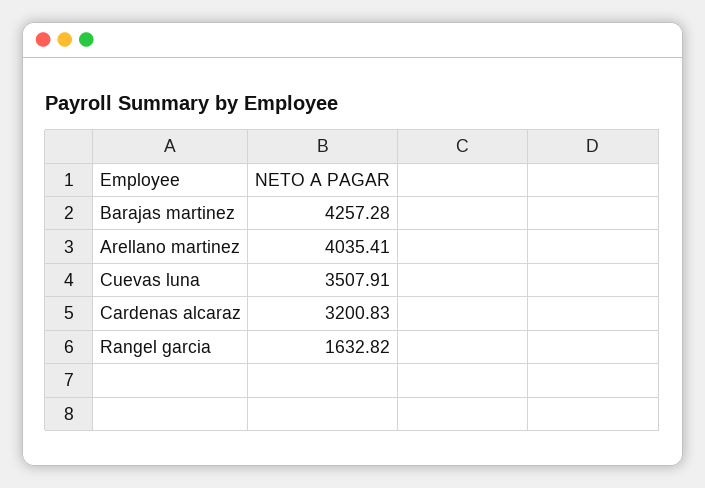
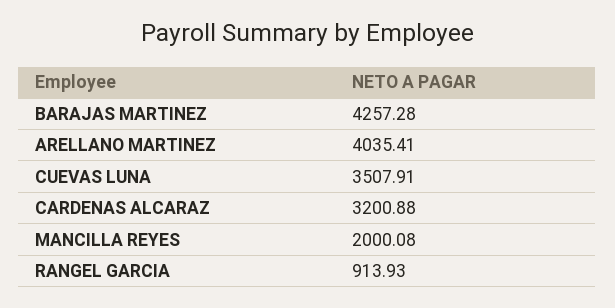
  {
    "Barajas martinez": 4257.28,
    "Arellano martinez": 4035.41,
    "Cuevas luna": 3507.91,
-   "Cardenas alcaraz": 3200.83,
+   "Cardenas alcaraz": 3200.88,
-   "Rangel garcia": 1632.82
+   "Rangel garcia": 913.93,
+   "MANCILLA REYES": 2000.08
  }

